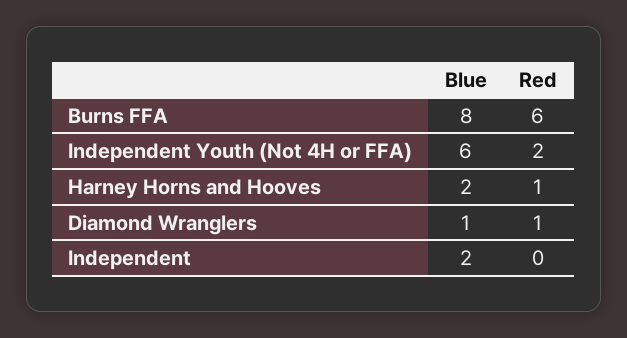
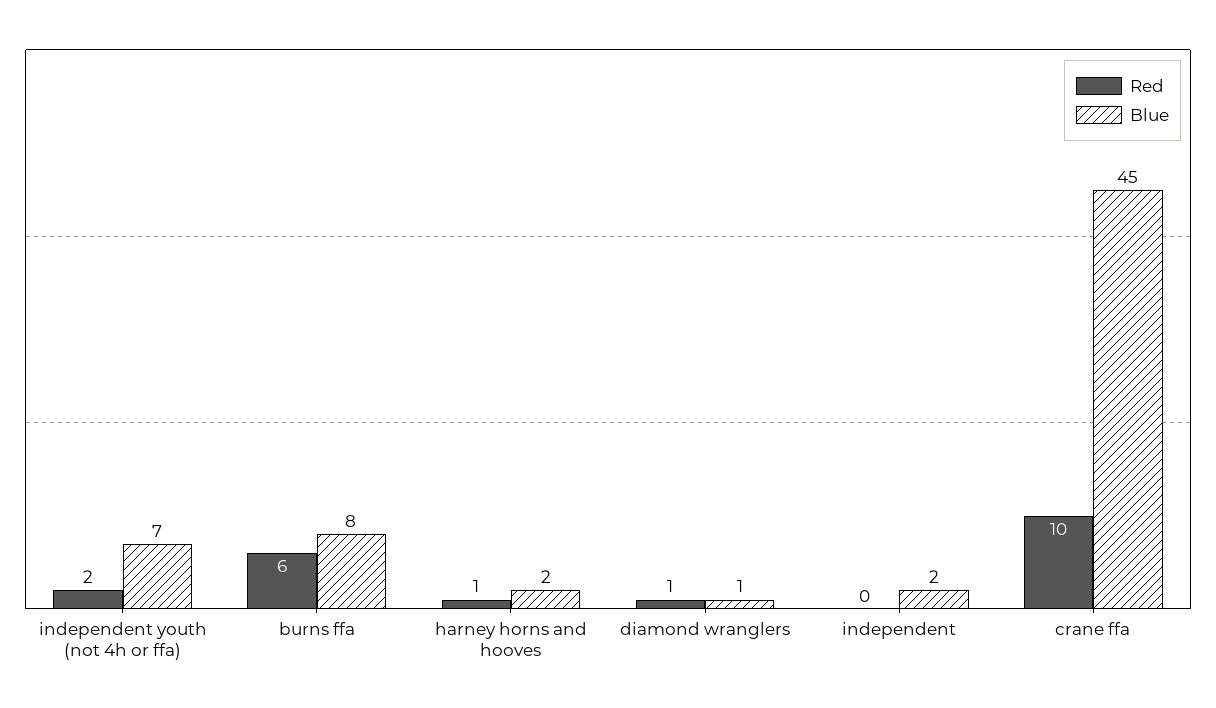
  {
    "Blue": {
      "Burns FFA": 8,
-     "Independent Youth (Not 4H or FFA)": 6,
+     "Independent Youth (Not 4H or FFA)": 7,
      "Harney Horns and Hooves": 2,
      "Diamond Wranglers": 1,
-     "Independent": 2
+     "Independent": 2,
+     "crane ffa": 45
    },
    "Red": {
      "Burns FFA": 6,
      "Independent Youth (Not 4H or FFA)": 2,
      "Harney Horns and Hooves": 1,
      "Diamond Wranglers": 1,
-     "Independent": 0
+     "Independent": 0,
+     "crane ffa": 10
    }
  }

